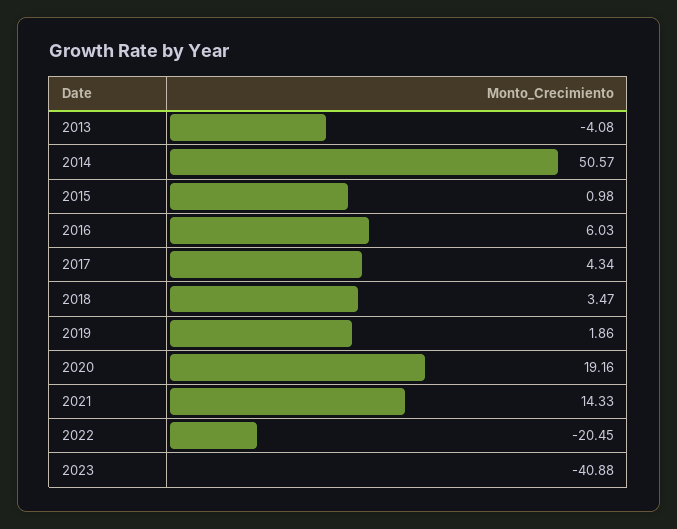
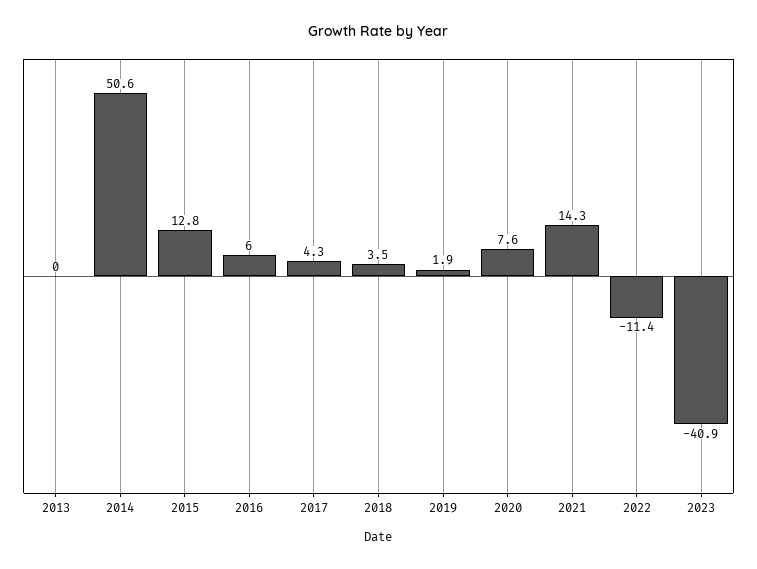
  {
-   "2013": -4.08,
+   "2013": 0,
    "2014": 50.57,
-   "2015": 0.98,
+   "2015": 12.8,
    "2016": 6.03,
    "2017": 4.34,
    "2018": 3.47,
    "2019": 1.86,
-   "2020": 19.16,
+   "2020": 7.6,
    "2021": 14.33,
-   "2022": -20.45,
+   "2022": -11.4,
    "2023": -40.88
  }

